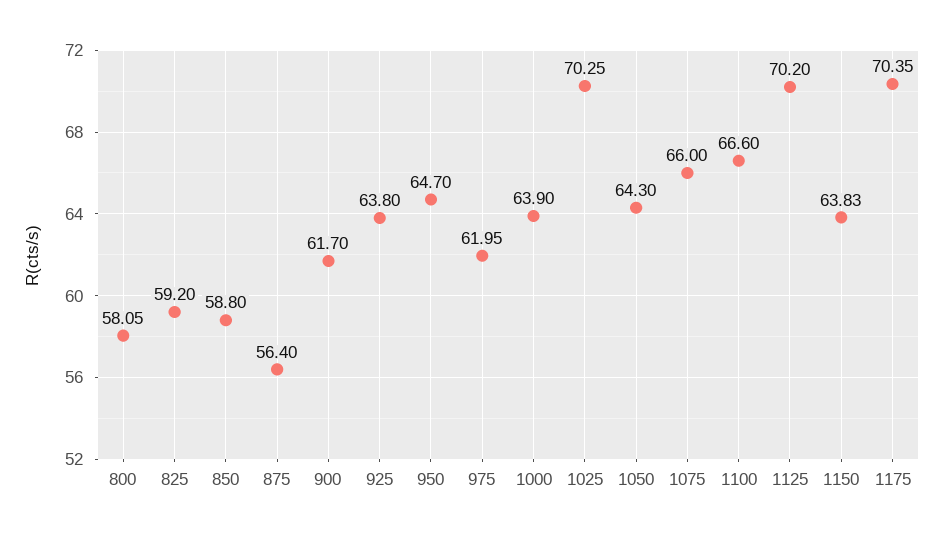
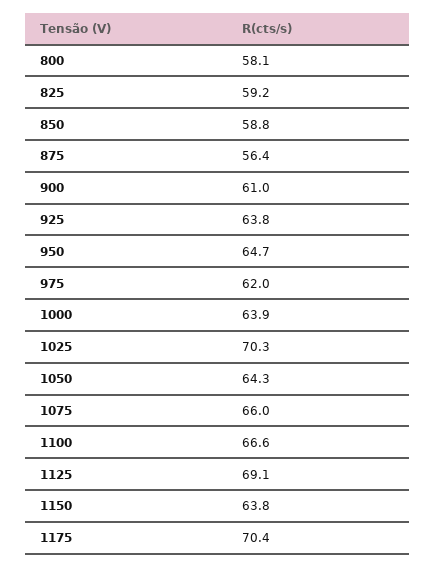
  {
    "800": 58.05,
    "825": 59.2,
    "850": 58.8,
    "875": 56.4,
-   "900": 61.7,
+   "900": 61,
    "925": 63.8,
    "950": 64.7,
    "975": 61.95,
    "1000": 63.9,
    "1025": 70.25,
    "1050": 64.3,
    "1075": 66,
    "1100": 66.6,
-   "1125": 70.2,
+   "1125": 69.1,
    "1150": 63.83,
    "1175": 70.35
  }

